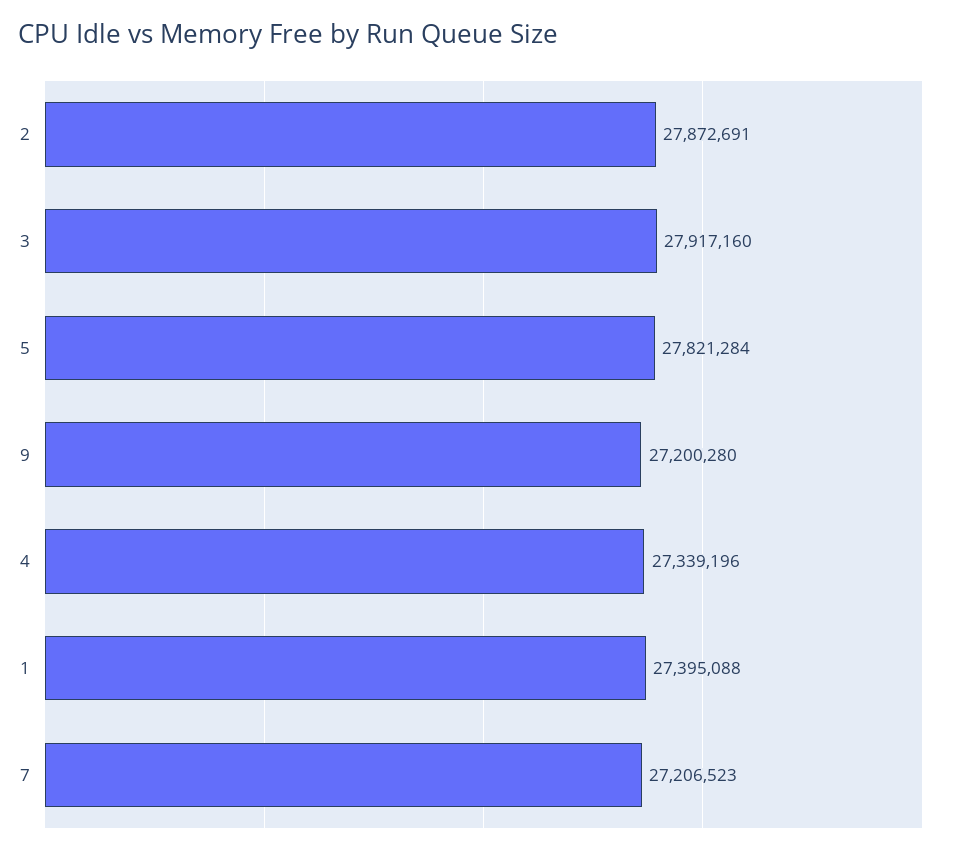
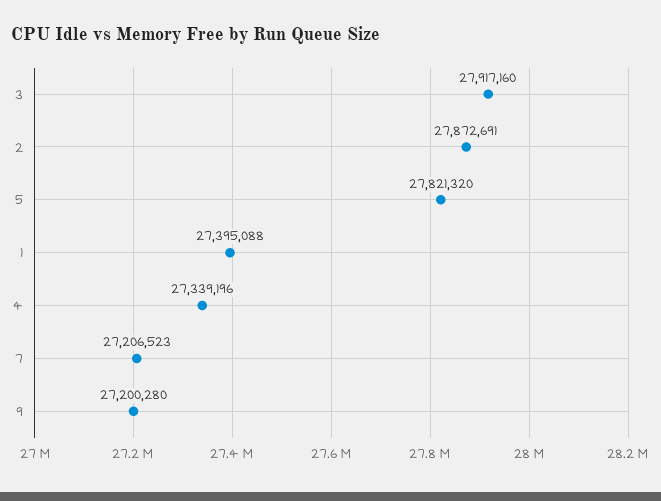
  {
    "2": 27872691,
    "3": 27917160,
-   "5": 27821284,
+   "5": 27821320,
    "9": 27200280,
    "4": 27339196,
    "1": 27395088,
    "7": 27206523
  }

